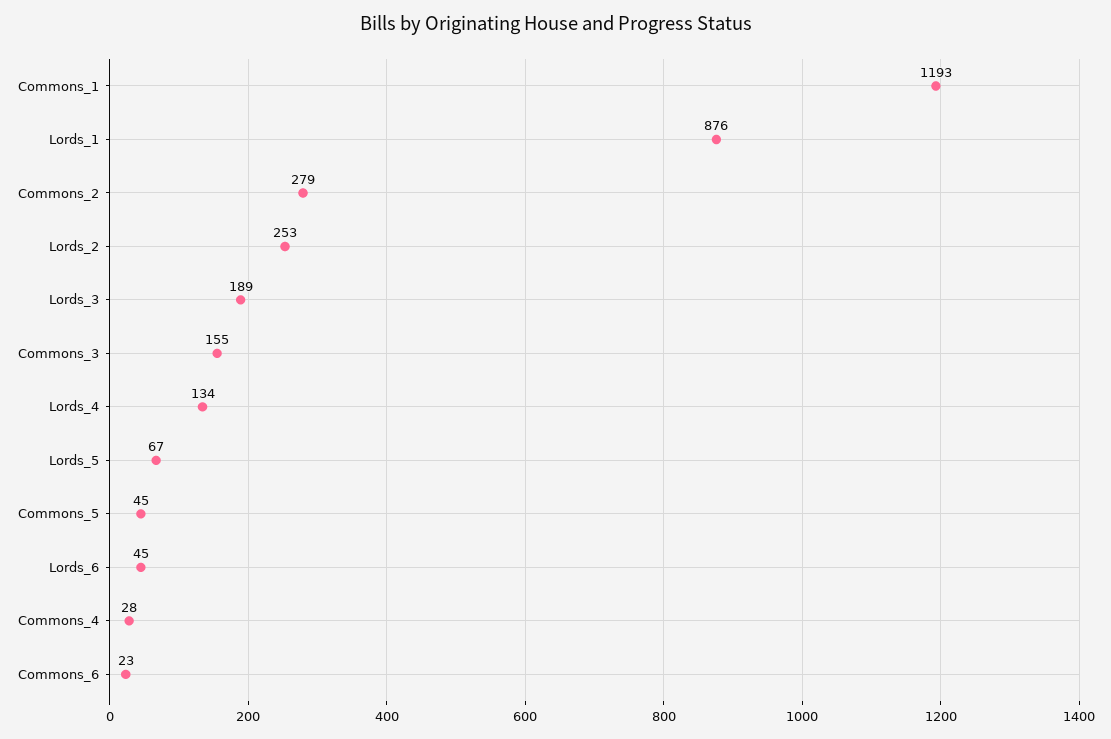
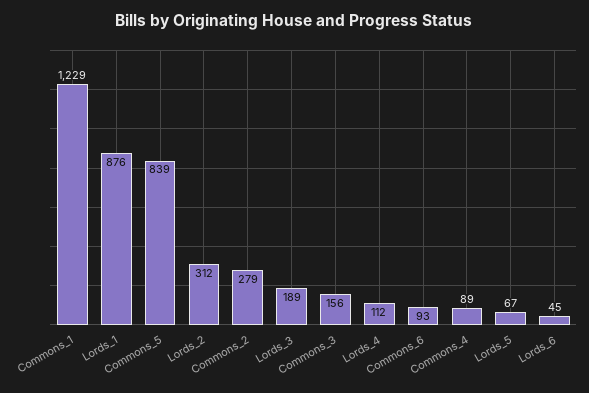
  {
-   "Commons_1": 1193,
+   "Commons_1": 1229,
    "Lords_1": 876,
    "Commons_2": 279,
-   "Lords_2": 253,
+   "Lords_2": 312,
    "Lords_3": 189,
-   "Commons_3": 155,
+   "Commons_3": 156,
-   "Lords_4": 134,
+   "Lords_4": 112,
    "Lords_5": 67,
-   "Commons_5": 45,
+   "Commons_5": 839,
    "Lords_6": 45,
-   "Commons_4": 28,
+   "Commons_4": 89,
-   "Commons_6": 23
+   "Commons_6": 93
  }

